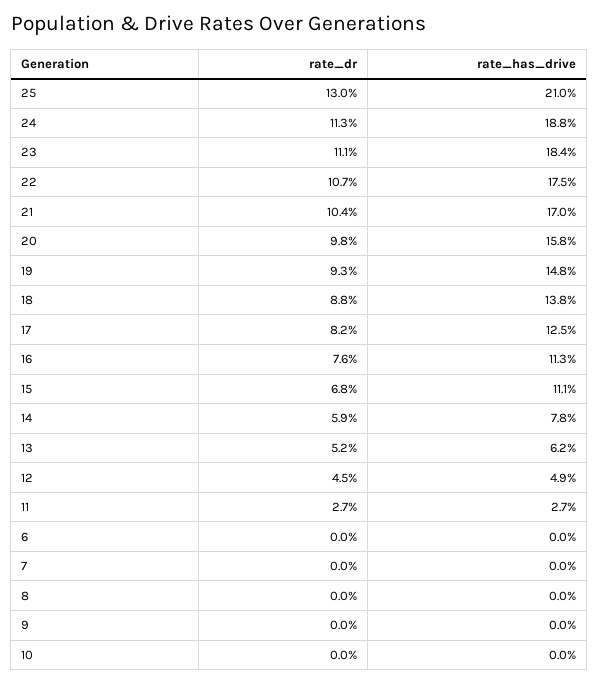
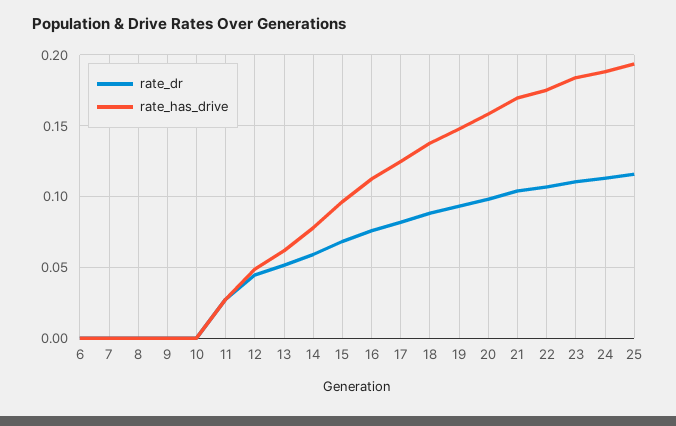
  {
    "rate_dr": {
-     "25": 0.13,
+     "25": 0.115,
      "24": 0.113,
      "23": 0.111,
      "22": 0.107,
      "21": 0.104,
      "20": 0.098,
      "19": 0.093,
      "18": 0.088,
      "17": 0.082,
      "16": 0.076,
      "15": 0.068,
      "14": 0.059,
      "13": 0.052,
      "12": 0.045,
      "11": 0.027,
      "6": 0,
      "7": 0,
      "8": 0,
      "9": 0,
      "10": 0
    },
    "rate_has_drive": {
-     "25": 0.21,
+     "25": 0.195,
      "24": 0.188,
      "23": 0.184,
      "22": 0.175,
      "21": 0.17,
      "20": 0.158,
      "19": 0.148,
      "18": 0.138,
      "17": 0.125,
      "16": 0.113,
-     "15": 0.111,
+     "15": 0.095,
      "14": 0.078,
      "13": 0.062,
      "12": 0.049,
      "11": 0.027,
      "6": 0,
      "7": 0,
      "8": 0,
      "9": 0,
      "10": 0
    }
  }

